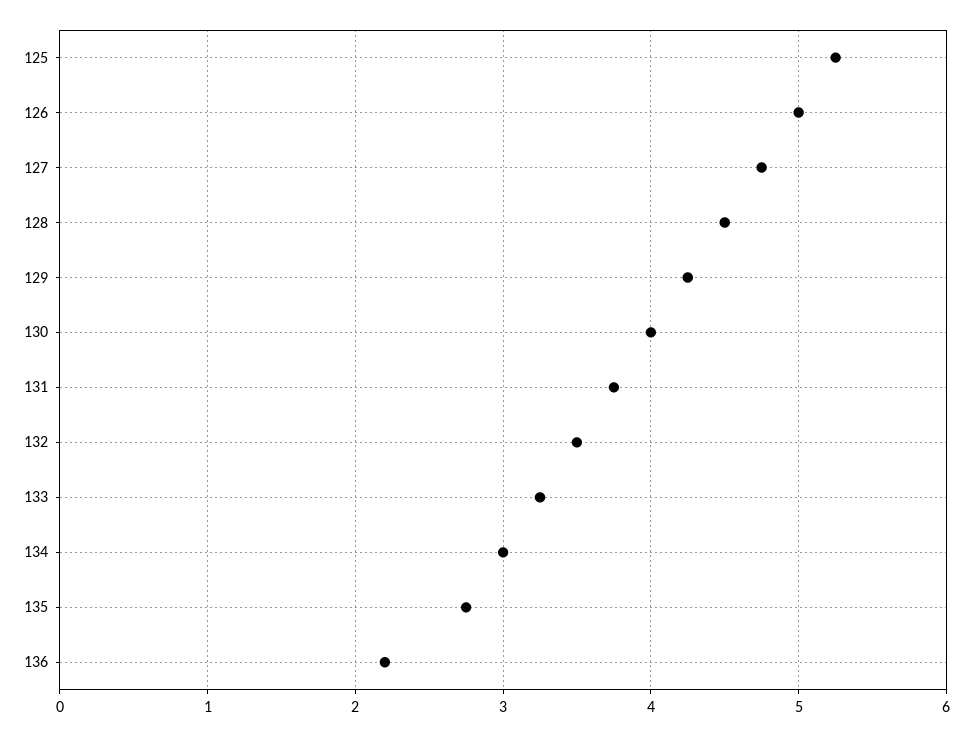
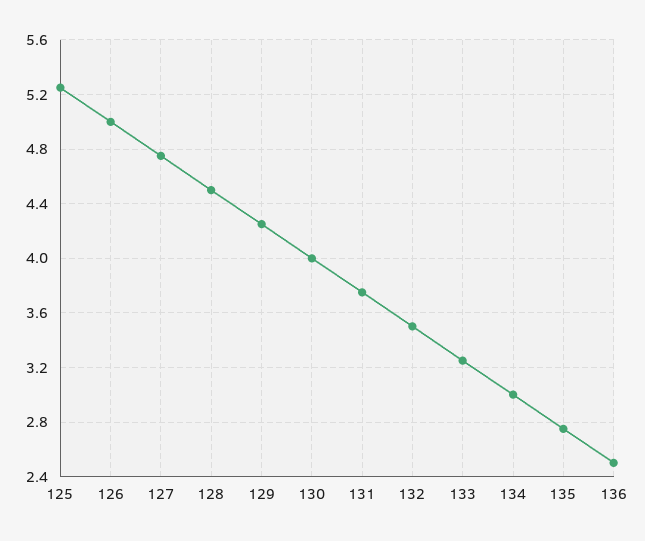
  {
    "125": 5.25,
    "126": 5,
    "127": 4.75,
    "128": 4.5,
    "129": 4.25,
    "130": 4,
    "131": 3.75,
    "132": 3.5,
    "133": 3.25,
    "134": 3,
    "135": 2.75,
-   "136": 2.2
+   "136": 2.5
  }

